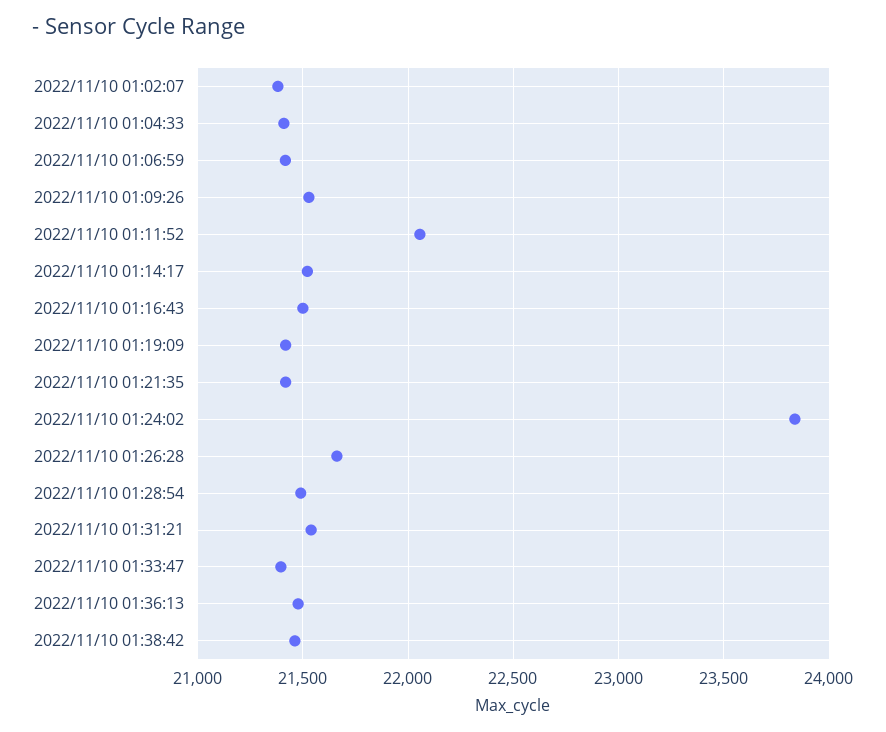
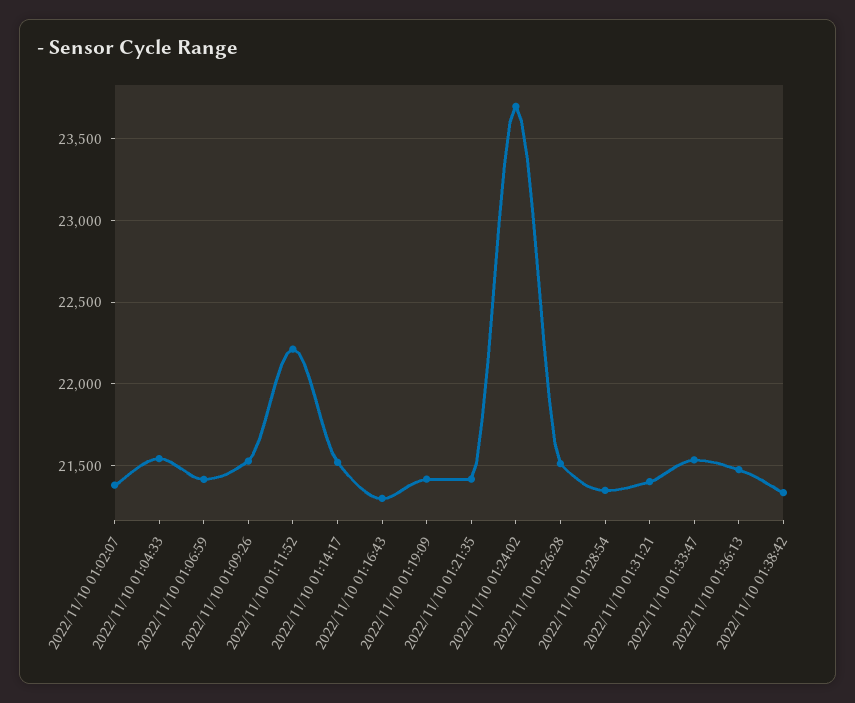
  {
    "2022/11/10 01:02:07": 21400,
-   "2022/11/10 01:04:33": 21400,
+   "2022/11/10 01:04:33": 21550,
    "2022/11/10 01:06:59": 21400,
    "2022/11/10 01:09:26": 21550,
-   "2022/11/10 01:11:52": 22050,
+   "2022/11/10 01:11:52": 22200,
    "2022/11/10 01:14:17": 21500,
-   "2022/11/10 01:16:43": 21500,
+   "2022/11/10 01:16:43": 21300,
    "2022/11/10 01:19:09": 21400,
    "2022/11/10 01:21:35": 21400,
-   "2022/11/10 01:24:02": 23850,
+   "2022/11/10 01:24:02": 23700,
-   "2022/11/10 01:26:28": 21650,
+   "2022/11/10 01:26:28": 21500,
-   "2022/11/10 01:28:54": 21500,
+   "2022/11/10 01:28:54": 21350,
-   "2022/11/10 01:31:21": 21550,
+   "2022/11/10 01:31:21": 21400,
-   "2022/11/10 01:33:47": 21400,
+   "2022/11/10 01:33:47": 21550,
    "2022/11/10 01:36:13": 21500,
-   "2022/11/10 01:38:42": 21450
+   "2022/11/10 01:38:42": 21350
  }

